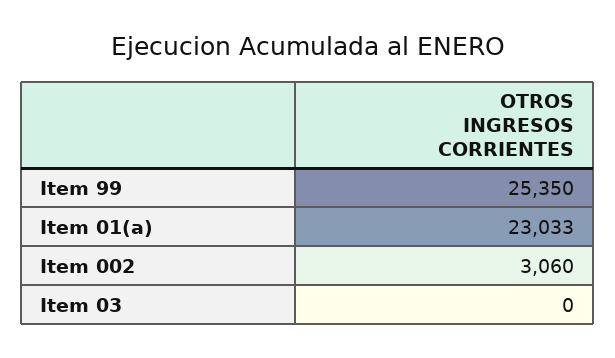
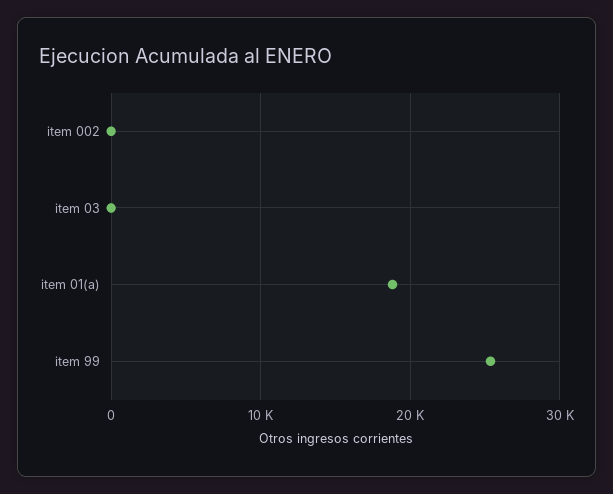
  {
    "Item 99": 25350,
-   "Item 01(a)": 23033,
+   "Item 01(a)": 19000,
-   "Item 002": 3060,
+   "Item 002": 0,
    "Item 03": 0
  }

